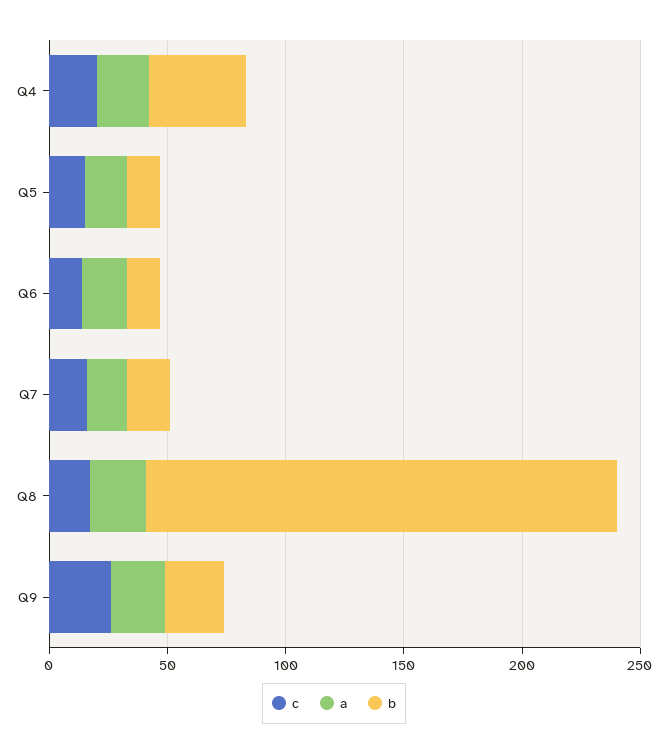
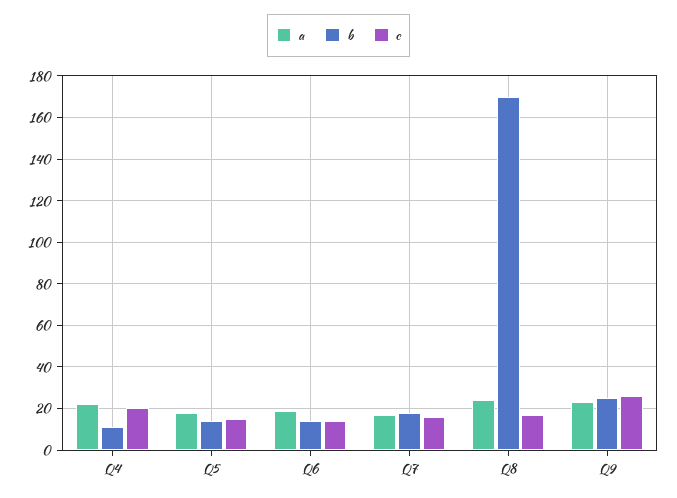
  {
    "c": {
      "Q4": 20,
      "Q5": 15,
      "Q6": 15,
      "Q7": 15,
      "Q8": 15,
      "Q9": 25
    },
    "a": {
      "Q4": 20,
      "Q5": 20,
      "Q6": 20,
      "Q7": 15,
      "Q8": 25,
      "Q9": 25
    },
    "b": {
-     "Q4": 40,
+     "Q4": 10,
      "Q5": 15,
      "Q6": 15,
      "Q7": 20,
-     "Q8": 200,
+     "Q8": 170,
      "Q9": 25
    }
  }

